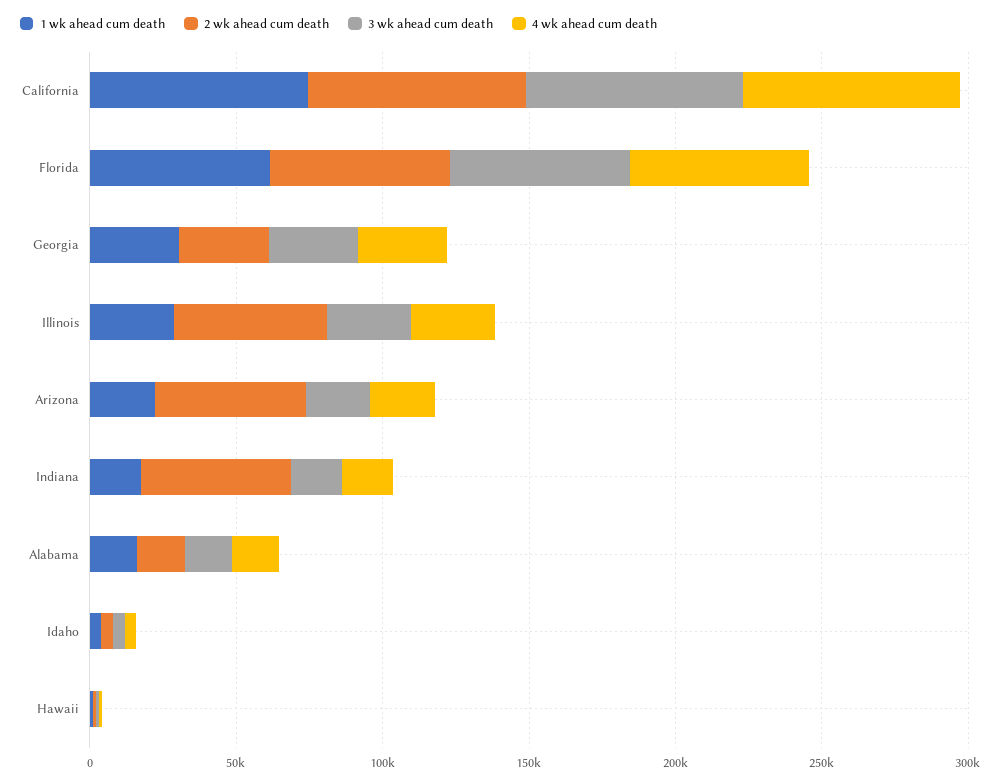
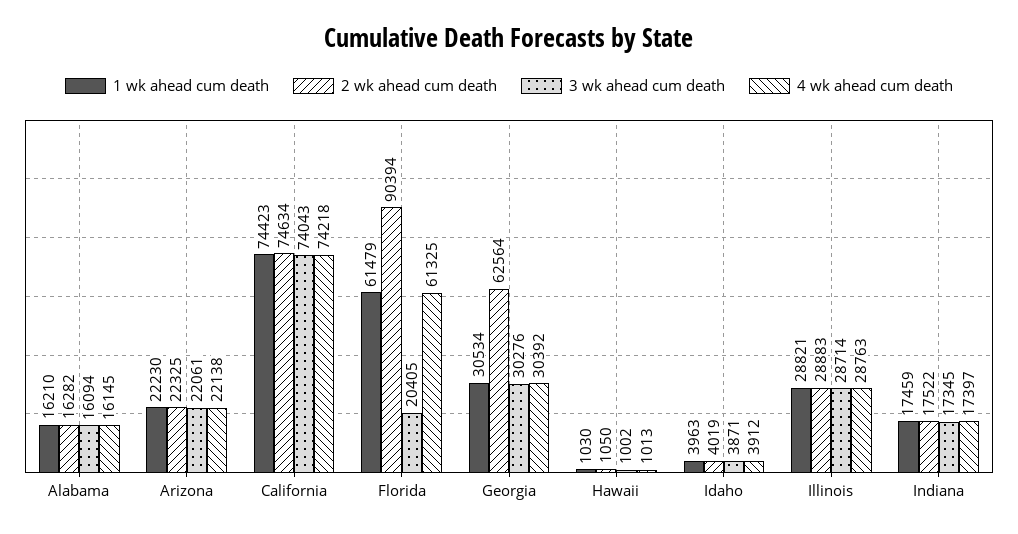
  {
    "1 wk ahead cum death": {
      "California": 74423,
      "Florida": 61479,
      "Georgia": 30534,
      "Illinois": 28821,
      "Arizona": 22230,
      "Indiana": 17459,
      "Alabama": 16210,
      "Idaho": 3963,
      "Hawaii": 1030
    },
    "2 wk ahead cum death": {
      "California": 74634,
-     "Florida": 60000,
+     "Florida": 90394,
-     "Georgia": 30000,
+     "Georgia": 62564,
-     "Illinois": 50000,
+     "Illinois": 28883,
-     "Arizona": 50000,
+     "Arizona": 22325,
-     "Indiana": 50000,
+     "Indiana": 17522,
      "Alabama": 16282,
      "Idaho": 4019,
      "Hawaii": 1050
    },
    "3 wk ahead cum death": {
      "California": 74043,
-     "Florida": 60000,
+     "Florida": 20405,
      "Georgia": 30276,
      "Illinois": 28714,
      "Arizona": 22061,
      "Indiana": 17345,
      "Alabama": 16094,
      "Idaho": 3871,
      "Hawaii": 1002
    },
    "4 wk ahead cum death": {
      "California": 74218,
      "Florida": 61325,
      "Georgia": 30392,
      "Illinois": 28763,
      "Arizona": 22138,
      "Indiana": 17397,
      "Alabama": 16145,
      "Idaho": 3912,
      "Hawaii": 1013
    }
  }

